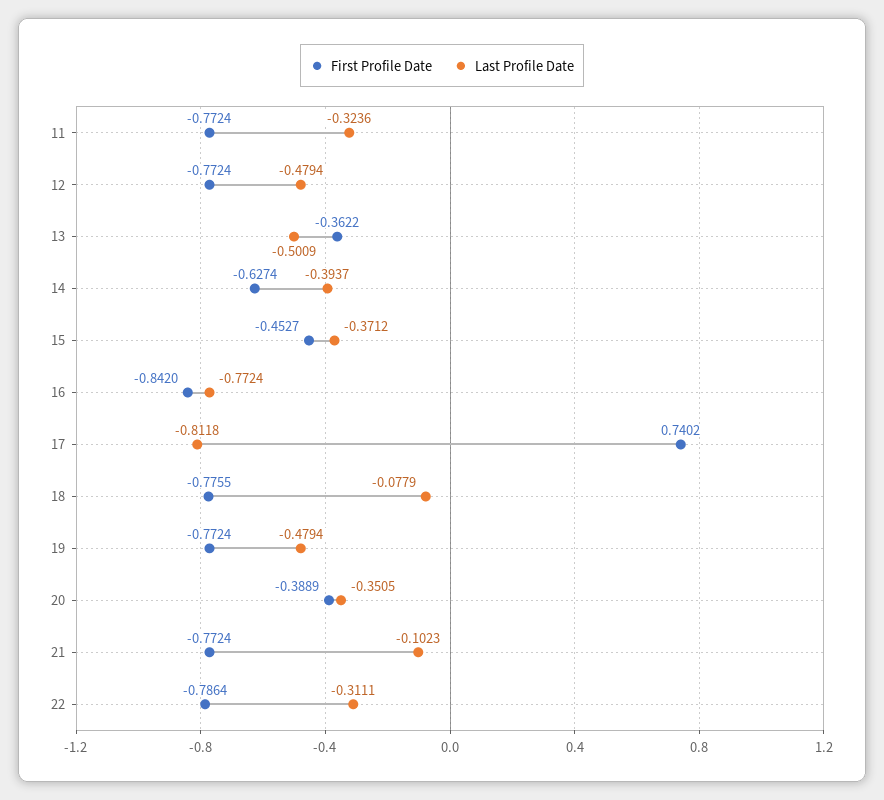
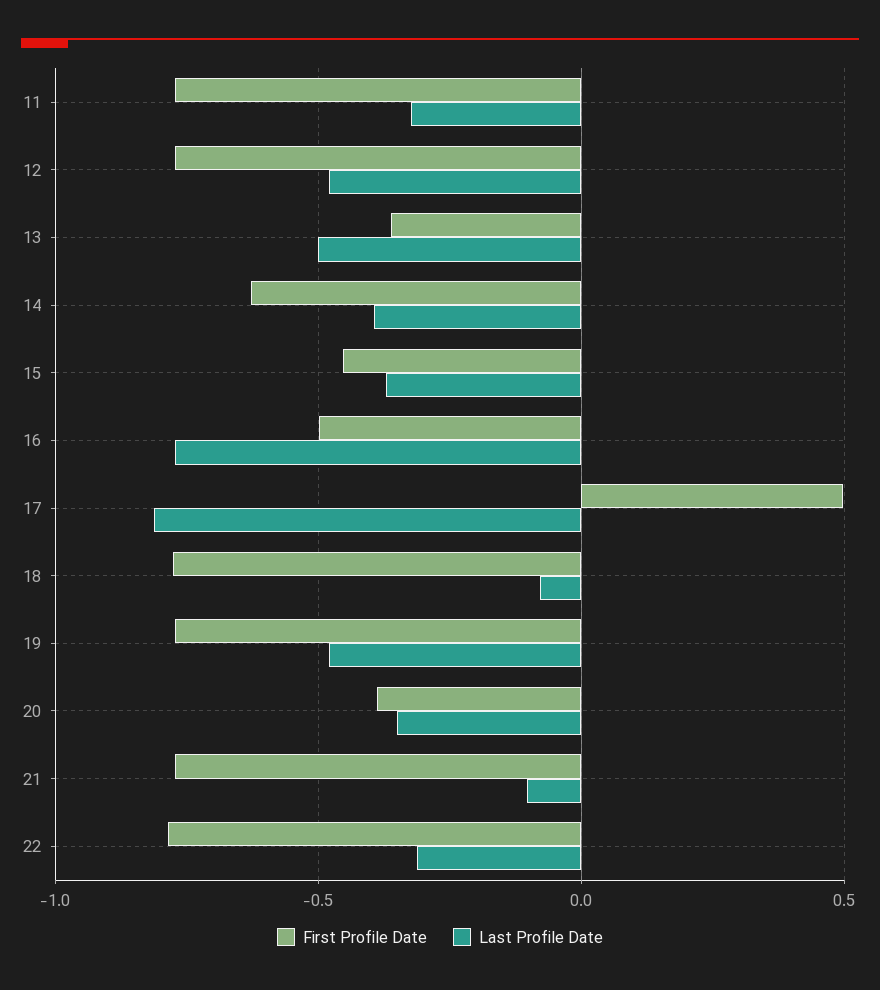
  {
    "First Profile Date": {
      "11": -0.7724,
      "12": -0.7724,
      "13": -0.3622,
      "14": -0.6274,
      "15": -0.4527,
-     "16": -0.842,
+     "16": -0.5,
-     "17": 0.7402,
+     "17": 0.5,
      "18": -0.7755,
      "19": -0.7724,
      "20": -0.3889,
      "21": -0.7724,
      "22": -0.7864
    },
    "Last Profile Date": {
      "11": -0.3236,
      "12": -0.4794,
      "13": -0.5009,
      "14": -0.3937,
      "15": -0.3712,
      "16": -0.7724,
      "17": -0.8118,
      "18": -0.0779,
      "19": -0.4794,
      "20": -0.3505,
      "21": -0.1023,
      "22": -0.3111
    }
  }

